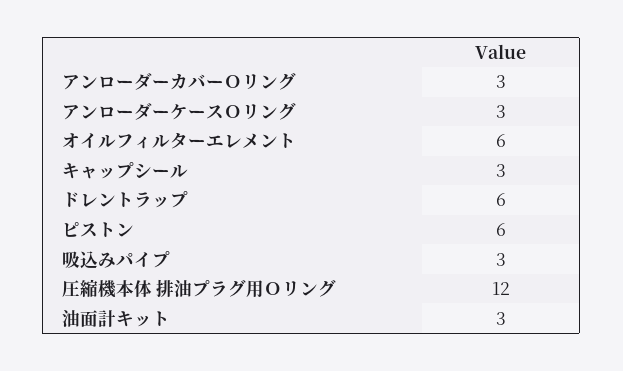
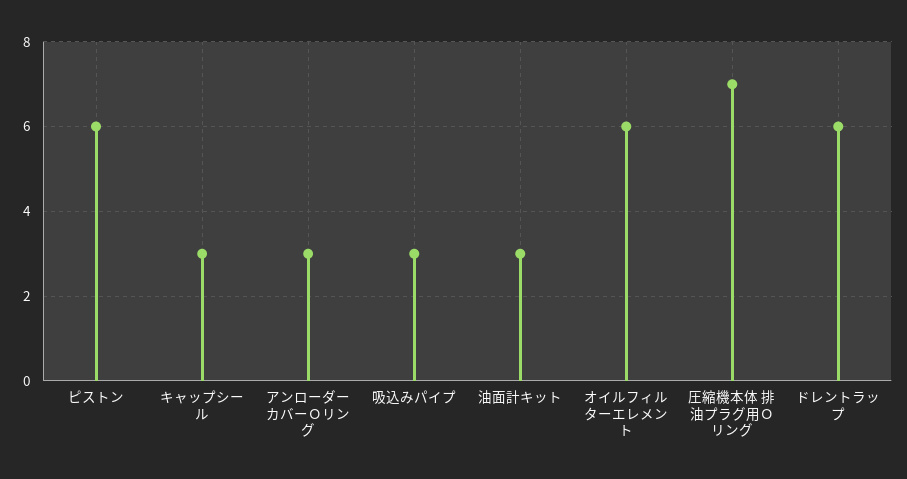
  {
    "アンローダーカバーＯリング": 3,
-   "アンローダーケースＯリング": 3,
    "オイルフィルターエレメント": 6,
    "キャップシール": 3,
    "ドレントラップ": 6,
    "ピストン": 6,
    "吸込みパイプ": 3,
-   "圧縮機本体 排油プラグ用Ｏリング": 12,
+   "圧縮機本体 排油プラグ用Ｏリング": 7,
    "油面計キット": 3
  }

